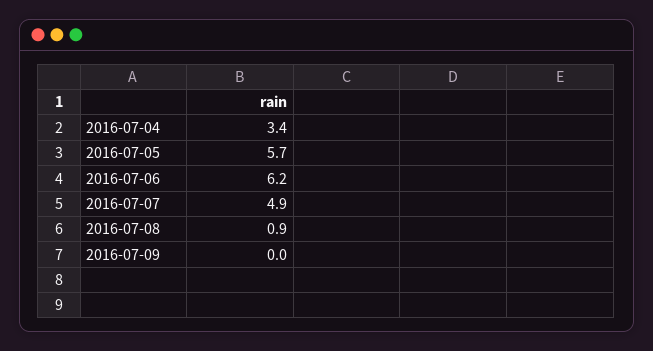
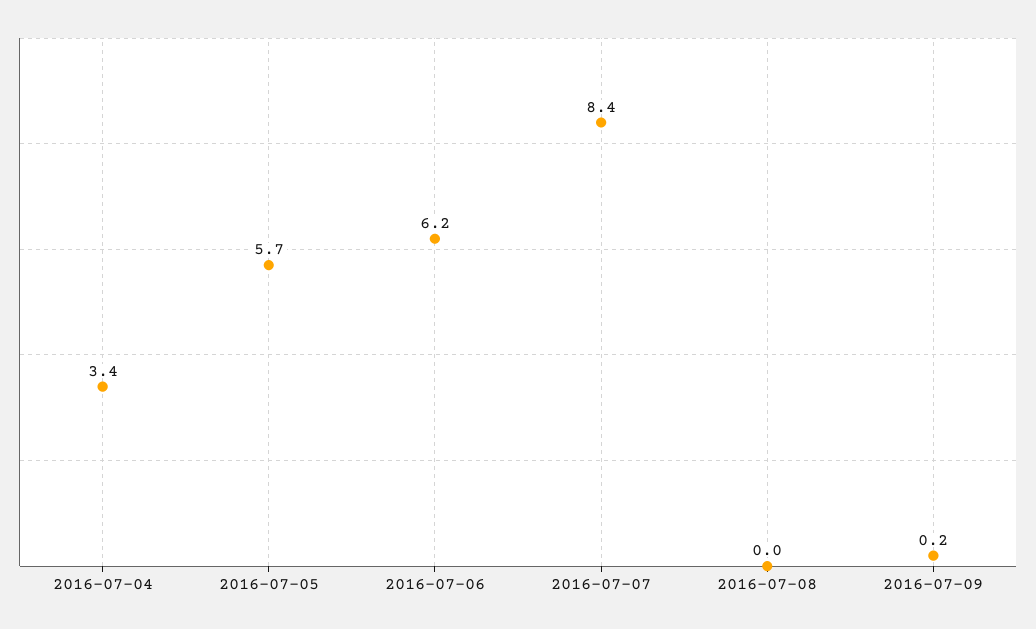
  {
    "2016-07-04": 3.4,
    "2016-07-05": 5.7,
    "2016-07-06": 6.2,
-   "2016-07-07": 4.9,
+   "2016-07-07": 8.4,
-   "2016-07-08": 0.9,
+   "2016-07-08": 0,
-   "2016-07-09": 0
+   "2016-07-09": 0.2
  }

